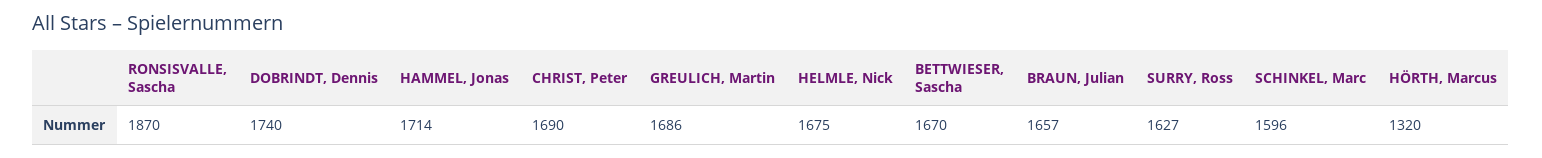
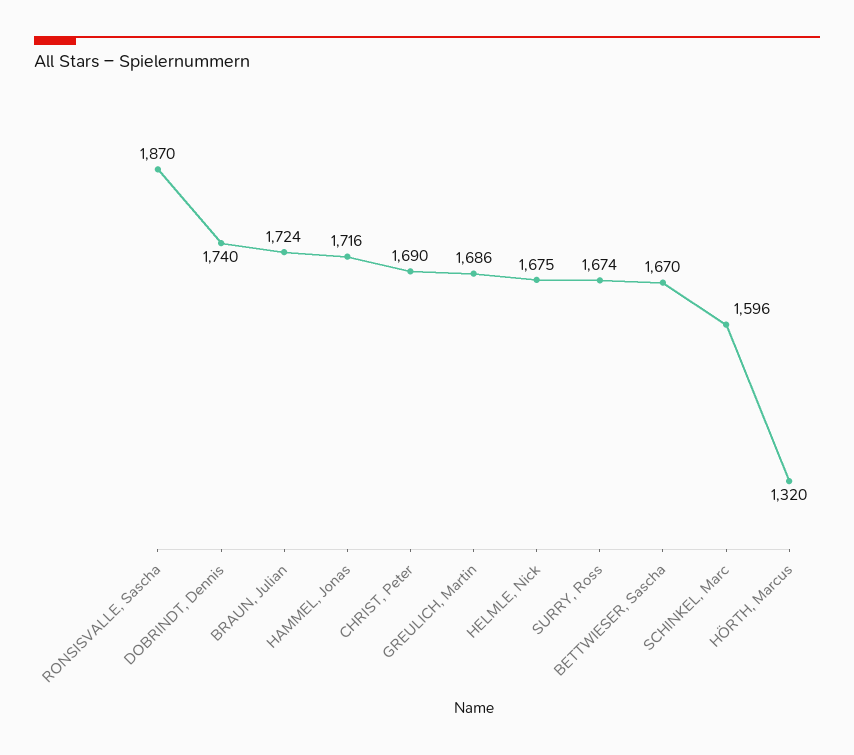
  {
    "RONSISVALLE, Sascha": 1870,
    "DOBRINDT, Dennis": 1740,
-   "HAMMEL, Jonas": 1714,
+   "HAMMEL, Jonas": 1716,
    "CHRIST, Peter": 1690,
    "GREULICH, Martin": 1686,
    "HELMLE, Nick": 1675,
    "BETTWIESER, Sascha": 1670,
-   "BRAUN, Julian": 1657,
+   "BRAUN, Julian": 1724,
-   "SURRY, Ross": 1627,
+   "SURRY, Ross": 1674,
    "SCHINKEL, Marc": 1596,
    "HÖRTH, Marcus": 1320
  }

